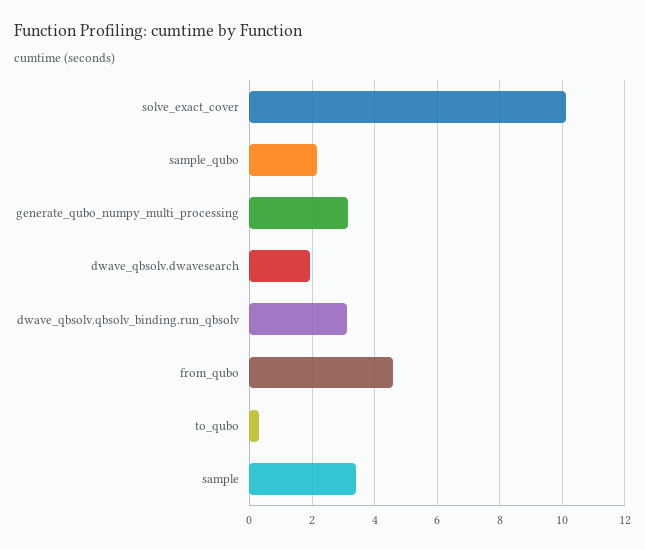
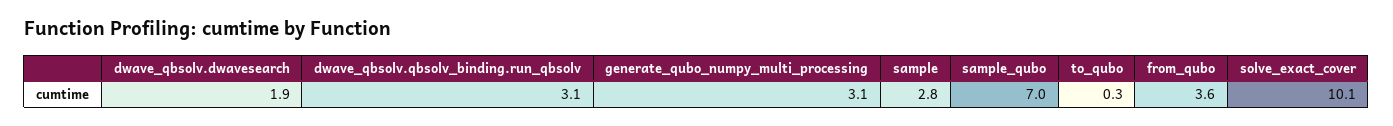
  {
    "solve_exact_cover": 10.1,
-   "sample_qubo": 2.2,
+   "sample_qubo": 7,
    "generate_qubo_numpy_multi_processing": 3.1,
    "dwave_qbsolv.dwavesearch": 1.9,
    "dwave_qbsolv.qbsolv_binding.run_qbsolv": 3.1,
-   "from_qubo": 4.6,
+   "from_qubo": 3.6,
    "to_qubo": 0.3,
-   "sample": 3.4
+   "sample": 2.8
  }

